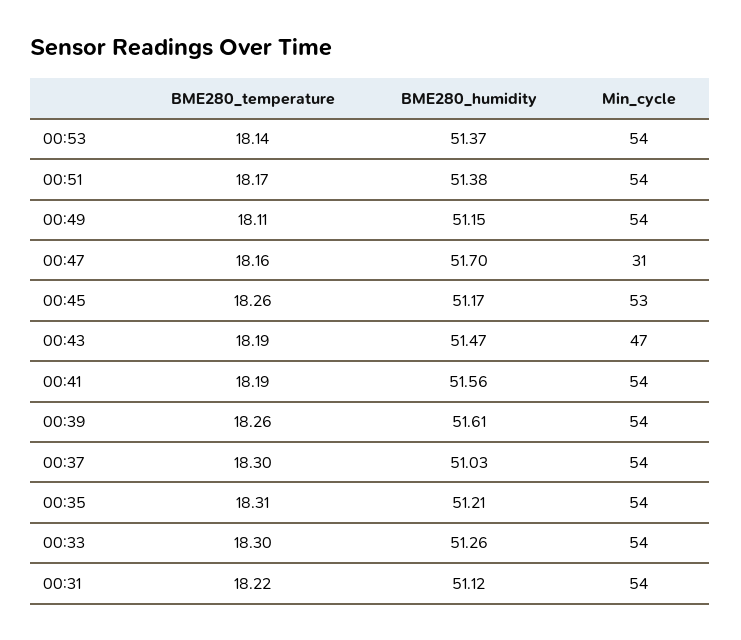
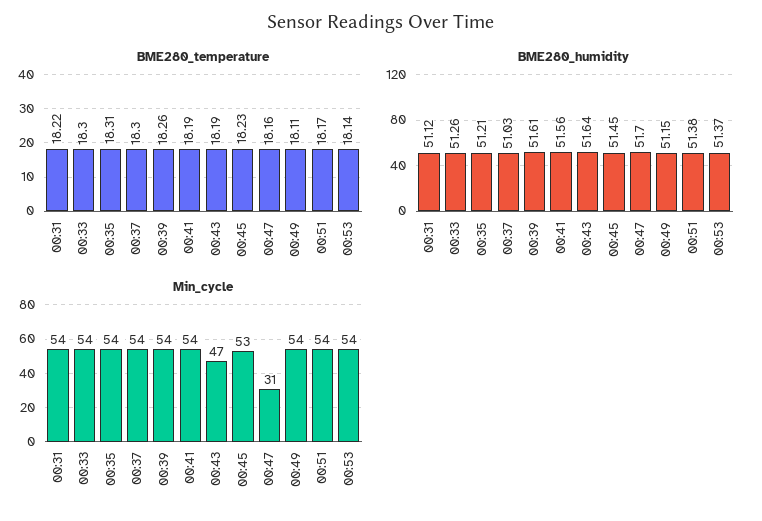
  {
    "BME280_temperature": {
      "00:53": 18.14,
      "00:51": 18.17,
      "00:49": 18.11,
      "00:47": 18.16,
-     "00:45": 18.26,
+     "00:45": 18.23,
      "00:43": 18.19,
      "00:41": 18.19,
      "00:39": 18.26,
      "00:37": 18.3,
      "00:35": 18.31,
      "00:33": 18.3,
      "00:31": 18.22
    },
    "BME280_humidity": {
      "00:53": 51.37,
      "00:51": 51.38,
      "00:49": 51.15,
      "00:47": 51.7,
-     "00:45": 51.17,
+     "00:45": 51.45,
-     "00:43": 51.47,
+     "00:43": 51.64,
      "00:41": 51.56,
      "00:39": 51.61,
      "00:37": 51.03,
      "00:35": 51.21,
      "00:33": 51.26,
      "00:31": 51.12
    },
    "Min_cycle": {
      "00:53": 54,
      "00:51": 54,
      "00:49": 54,
      "00:47": 31,
      "00:45": 53,
      "00:43": 47,
      "00:41": 54,
      "00:39": 54,
      "00:37": 54,
      "00:35": 54,
      "00:33": 54,
      "00:31": 54
    }
  }

